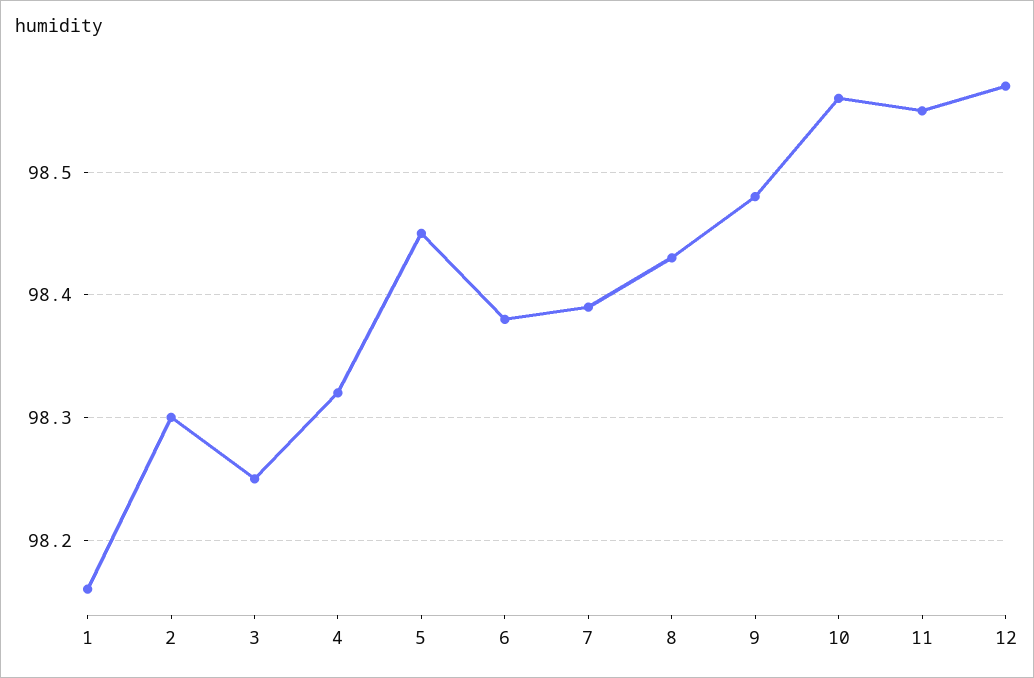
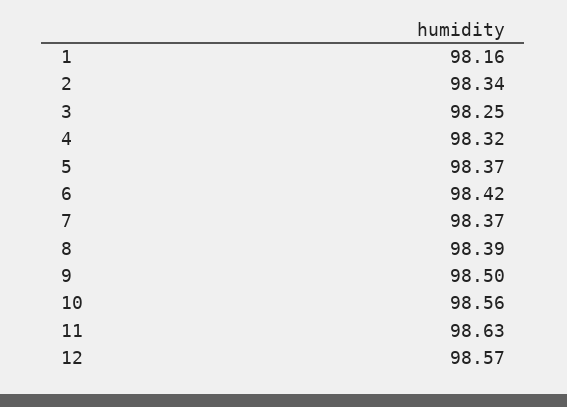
  {
    "1": 98.16,
-   "2": 98.3,
+   "2": 98.34,
    "3": 98.25,
    "4": 98.32,
-   "5": 98.45,
+   "5": 98.37,
-   "6": 98.38,
+   "6": 98.42,
-   "7": 98.39,
+   "7": 98.37,
-   "8": 98.43,
+   "8": 98.39,
-   "9": 98.48,
+   "9": 98.5,
    "10": 98.56,
-   "11": 98.55,
+   "11": 98.63,
    "12": 98.57
  }

